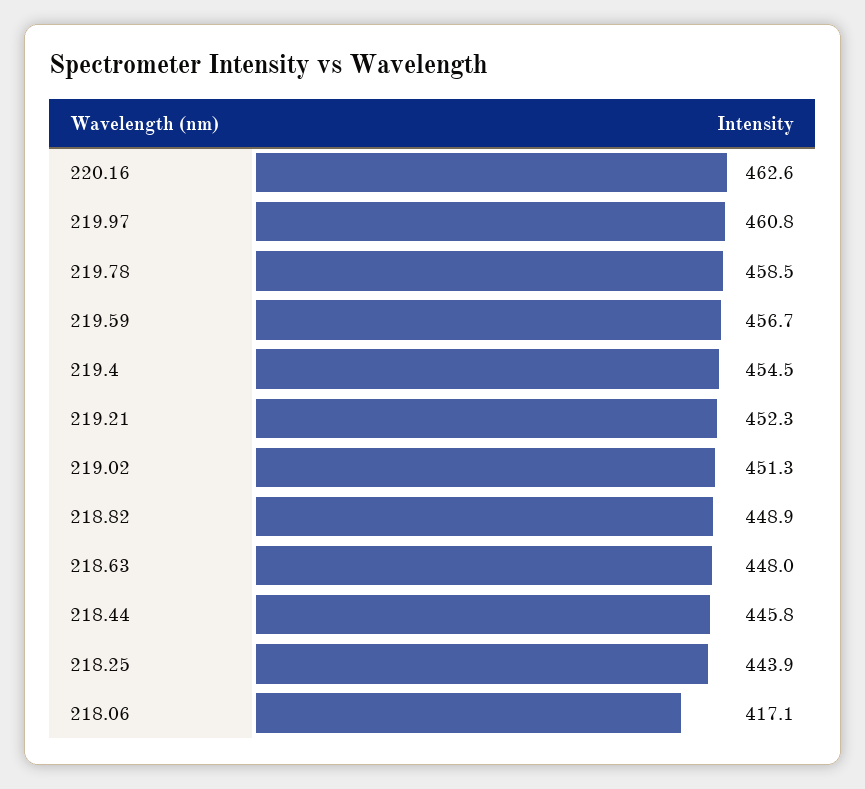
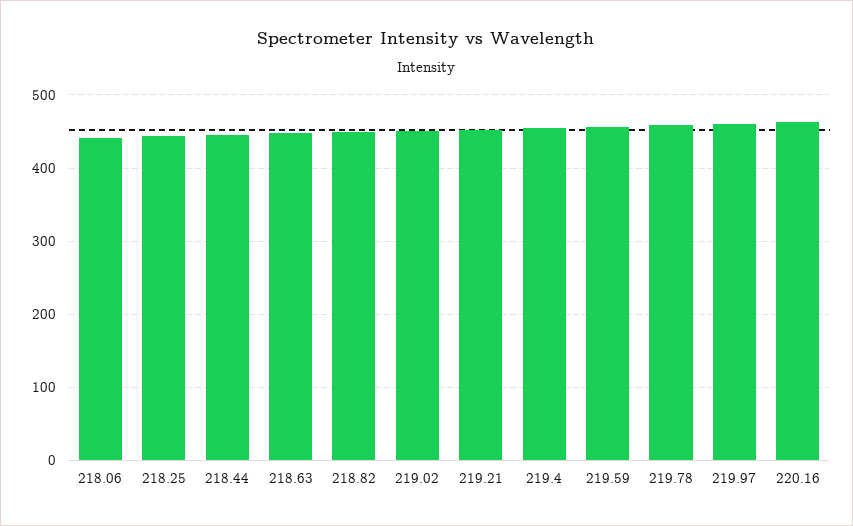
  {
    "220.16": 462.6,
    "219.97": 460.8,
    "219.78": 458.5,
    "219.59": 456.7,
    "219.4": 454.5,
    "219.21": 452.3,
    "219.02": 451.3,
    "218.82": 448.9,
    "218.63": 448,
    "218.44": 445.8,
    "218.25": 443.9,
-   "218.06": 417.1
+   "218.06": 440
  }

